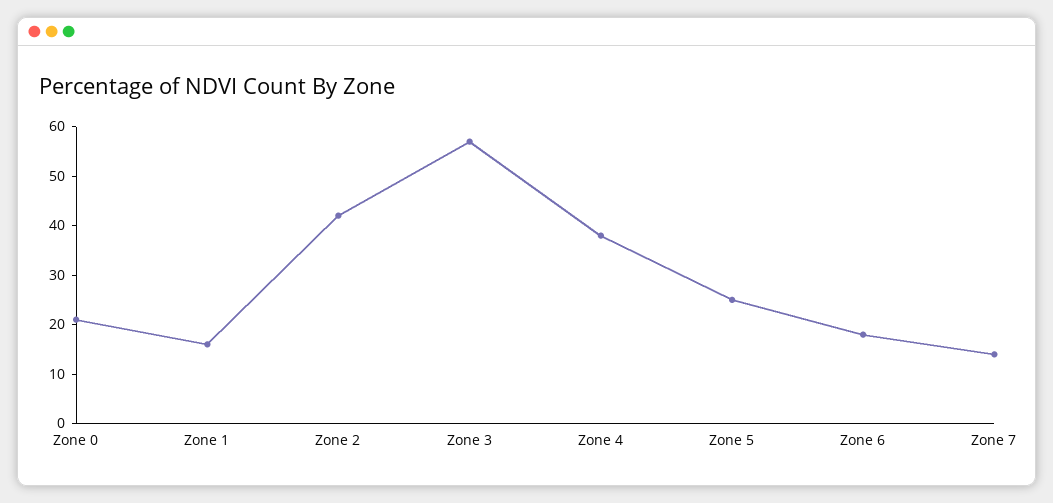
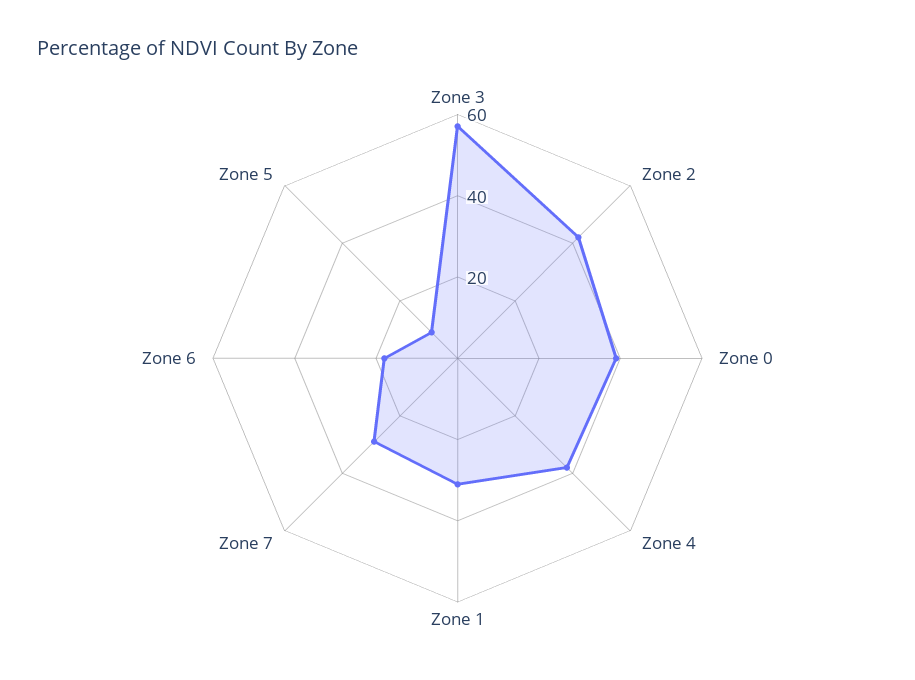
  {
-   "Zone 0": 20,
+   "Zone 0": 40,
-   "Zone 1": 15,
+   "Zone 1": 30,
    "Zone 2": 40,
    "Zone 3": 55,
    "Zone 4": 40,
-   "Zone 5": 25,
+   "Zone 5": 10,
    "Zone 6": 20,
-   "Zone 7": 15
+   "Zone 7": 30
  }

